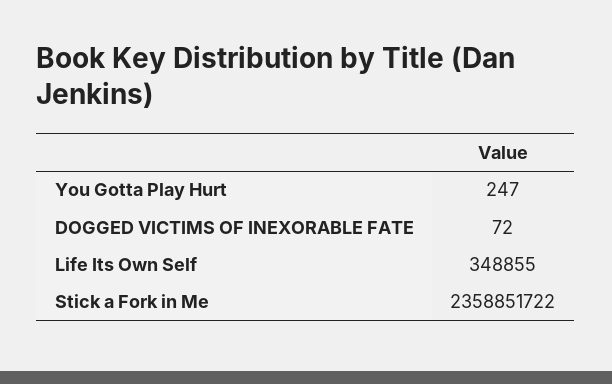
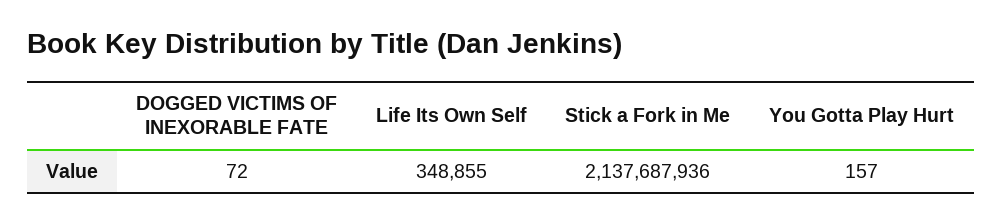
  {
-   "You Gotta Play Hurt": 247,
+   "You Gotta Play Hurt": 157,
    "DOGGED VICTIMS OF INEXORABLE FATE": 72,
    "Life Its Own Self": 348855,
-   "Stick a Fork in Me": 2358851722
+   "Stick a Fork in Me": 2137687936
  }

